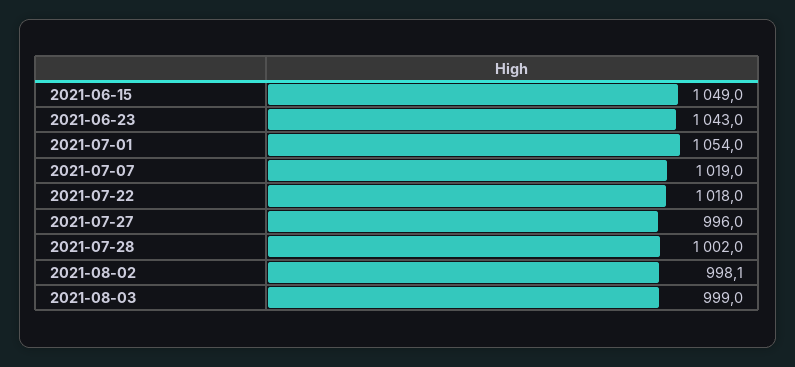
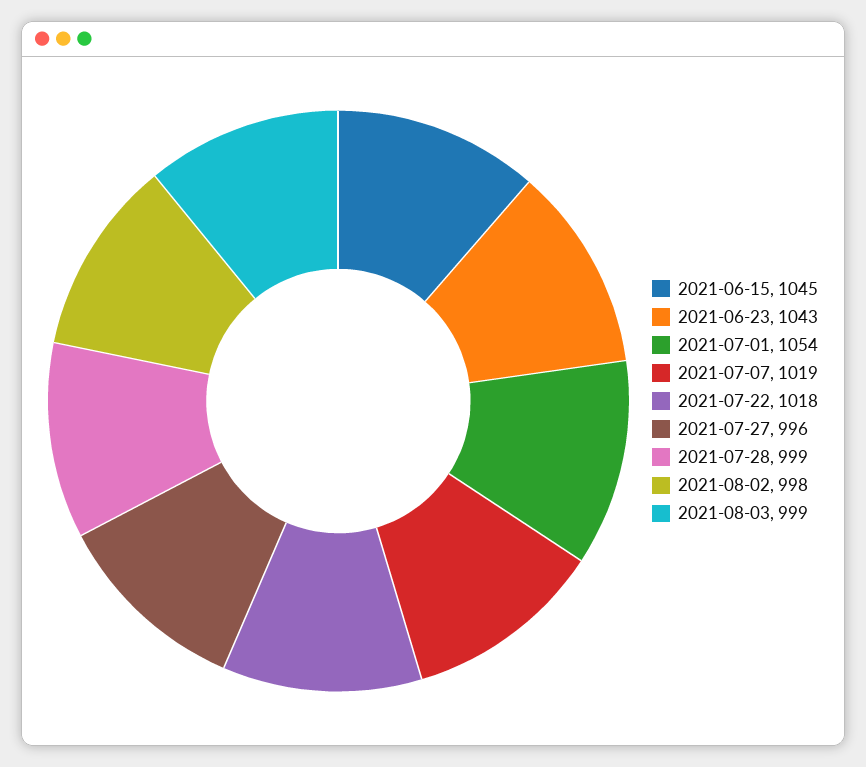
  {
-   "2021-06-15": 1049,
+   "2021-06-15": 1045,
    "2021-06-23": 1043,
    "2021-07-01": 1054,
    "2021-07-07": 1019,
    "2021-07-22": 1018,
    "2021-07-27": 996,
-   "2021-07-28": 1002,
+   "2021-07-28": 999,
    "2021-08-02": 998.1,
    "2021-08-03": 999
  }

